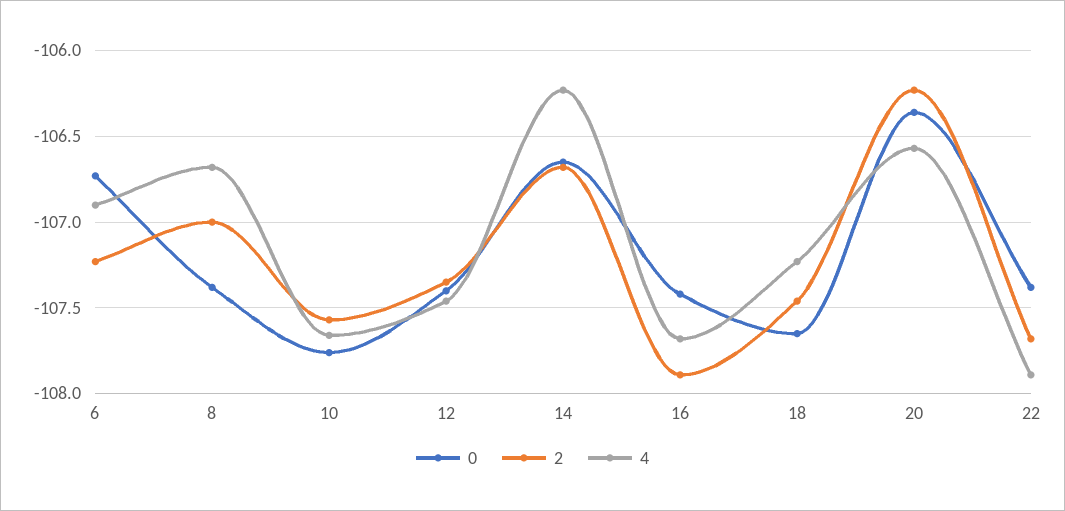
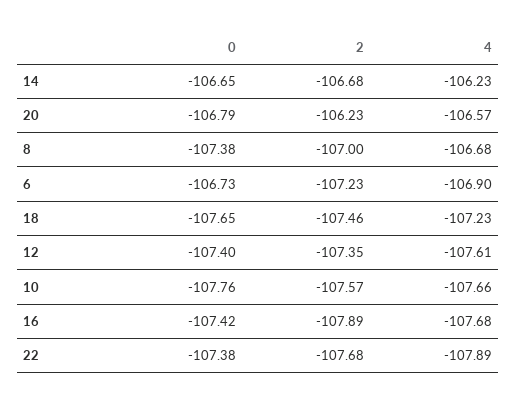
  {
    "0": {
      "6": -106.73,
      "8": -107.38,
      "10": -107.76,
      "12": -107.4,
      "14": -106.65,
      "16": -107.42,
      "18": -107.65,
-     "20": -106.35,
+     "20": -106.79,
      "22": -107.38
    },
    "2": {
      "6": -107.23,
      "8": -107,
      "10": -107.57,
      "12": -107.35,
      "14": -106.68,
      "16": -107.89,
      "18": -107.46,
      "20": -106.23,
      "22": -107.68
    },
    "4": {
      "6": -106.9,
      "8": -106.68,
      "10": -107.66,
-     "12": -107.45,
+     "12": -107.61,
      "14": -106.23,
      "16": -107.68,
      "18": -107.23,
      "20": -106.57,
      "22": -107.89
    }
  }

